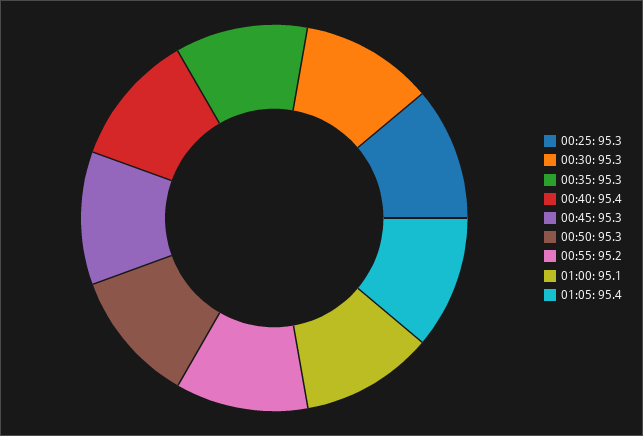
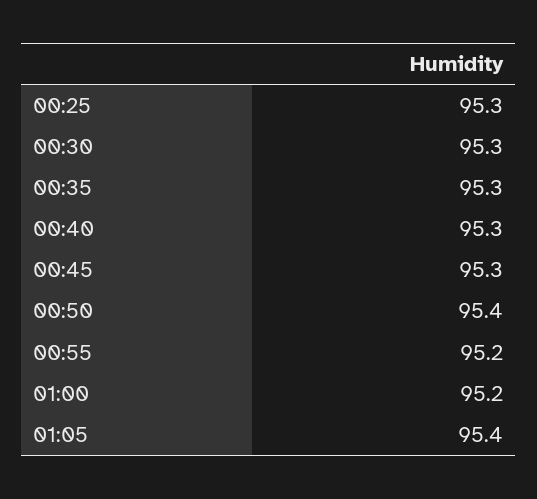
  {
    "00:25": 95.3,
    "00:30": 95.3,
    "00:35": 95.3,
-   "00:40": 95.4,
+   "00:40": 95.3,
    "00:45": 95.3,
-   "00:50": 95.3,
+   "00:50": 95.4,
    "00:55": 95.2,
-   "01:00": 95.1,
+   "01:00": 95.2,
    "01:05": 95.4
  }

